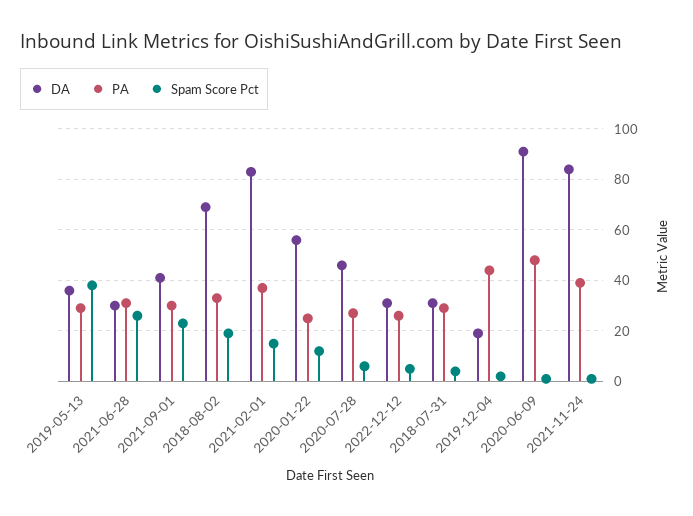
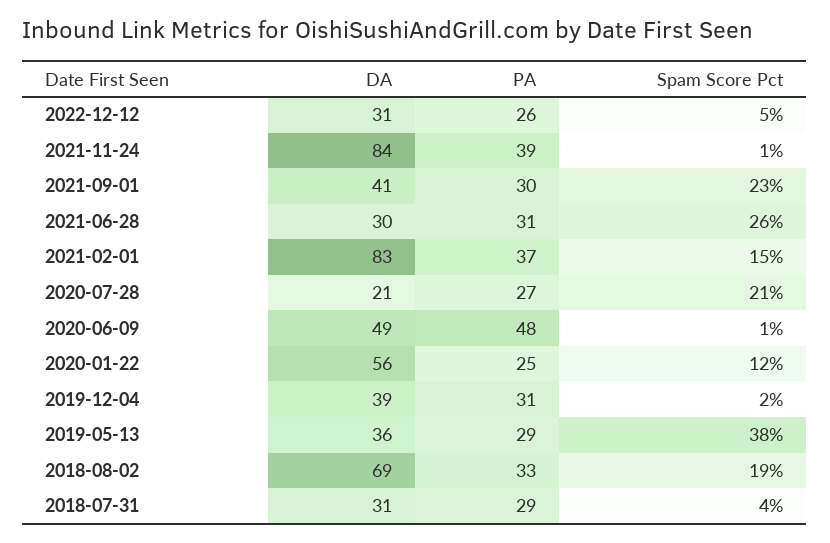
  {
    "DA": {
      "2019-05-13": 36,
      "2021-06-28": 30,
      "2021-09-01": 41,
      "2018-08-02": 69,
      "2021-02-01": 83,
      "2020-01-22": 56,
-     "2020-07-28": 45,
+     "2020-07-28": 21,
      "2022-12-12": 31,
      "2018-07-31": 31,
-     "2019-12-04": 20,
+     "2019-12-04": 39,
-     "2020-06-09": 90,
+     "2020-06-09": 49,
      "2021-11-24": 84
    },
    "PA": {
      "2019-05-13": 29,
      "2021-06-28": 31,
      "2021-09-01": 30,
      "2018-08-02": 33,
      "2021-02-01": 37,
      "2020-01-22": 25,
      "2020-07-28": 27,
      "2022-12-12": 26,
      "2018-07-31": 29,
-     "2019-12-04": 45,
+     "2019-12-04": 31,
      "2020-06-09": 48,
      "2021-11-24": 39
    },
    "Spam Score Pct": {
      "2019-05-13": 38,
      "2021-06-28": 26,
      "2021-09-01": 23,
      "2018-08-02": 19,
      "2021-02-01": 15,
      "2020-01-22": 12,
-     "2020-07-28": 5,
+     "2020-07-28": 21,
      "2022-12-12": 5,
      "2018-07-31": 4,
      "2019-12-04": 2,
      "2020-06-09": 1,
      "2021-11-24": 1
    }
  }

